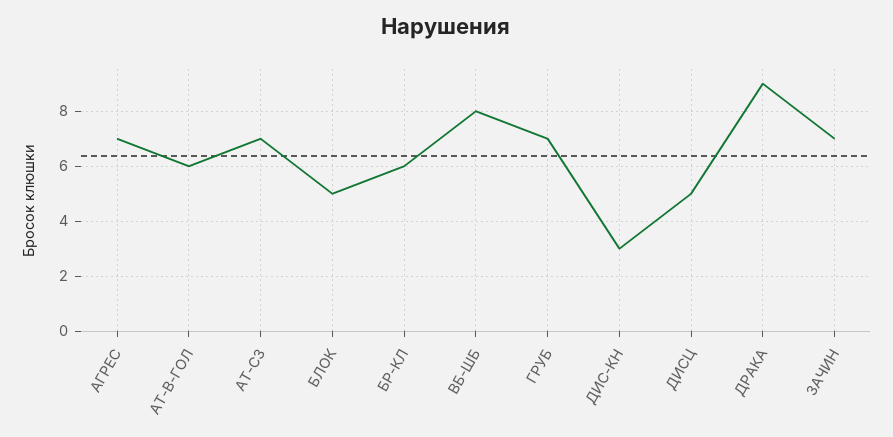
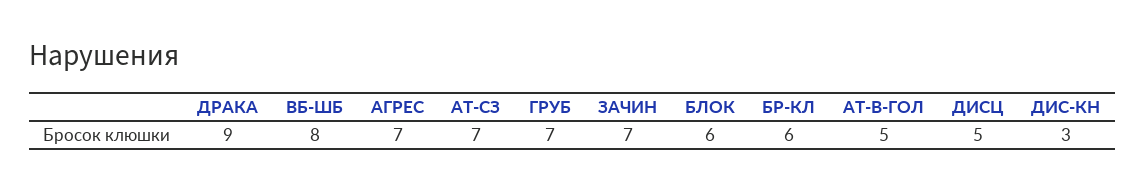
  {
    "АГРЕС": 7,
-   "АТ-В-ГОЛ": 6,
+   "АТ-В-ГОЛ": 5,
    "АТ-СЗ": 7,
-   "БЛОК": 5,
+   "БЛОК": 6,
    "БР-КЛ": 6,
    "ВБ-ШБ": 8,
    "ГРУБ": 7,
    "ДИС-КН": 3,
    "ДИСЦ": 5,
    "ДРАКА": 9,
    "ЗАЧИН": 7
  }

